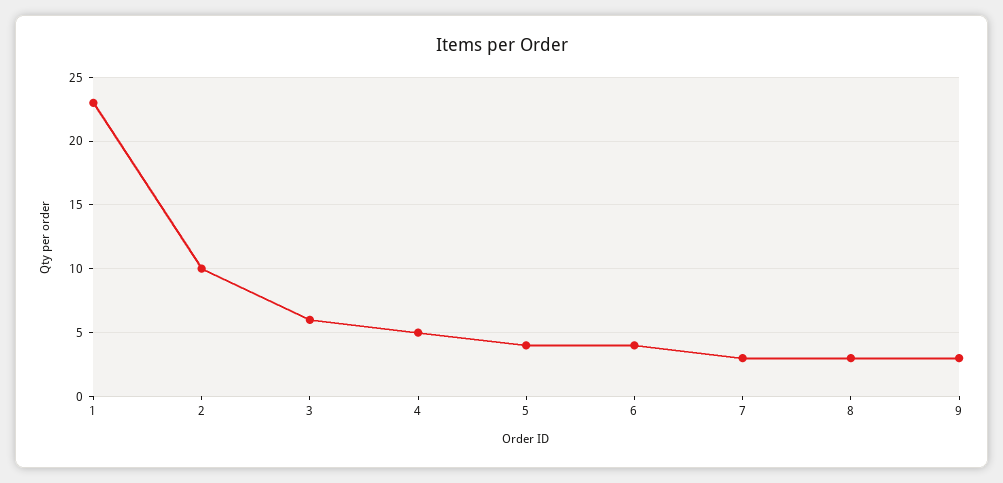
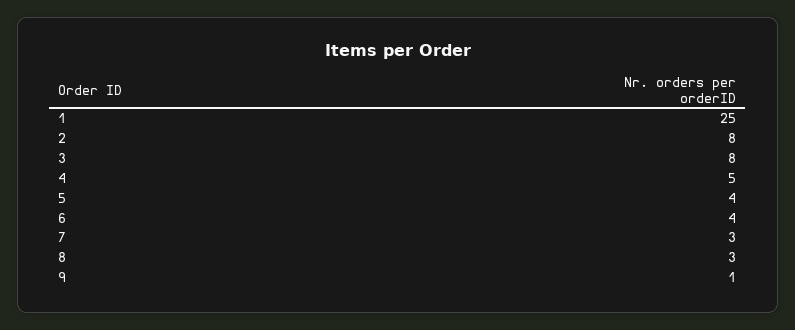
  {
-   "1": 23,
+   "1": 25,
-   "2": 10,
+   "2": 8,
-   "3": 6,
+   "3": 8,
    "4": 5,
    "5": 4,
    "6": 4,
    "7": 3,
    "8": 3,
-   "9": 3
+   "9": 1
  }

